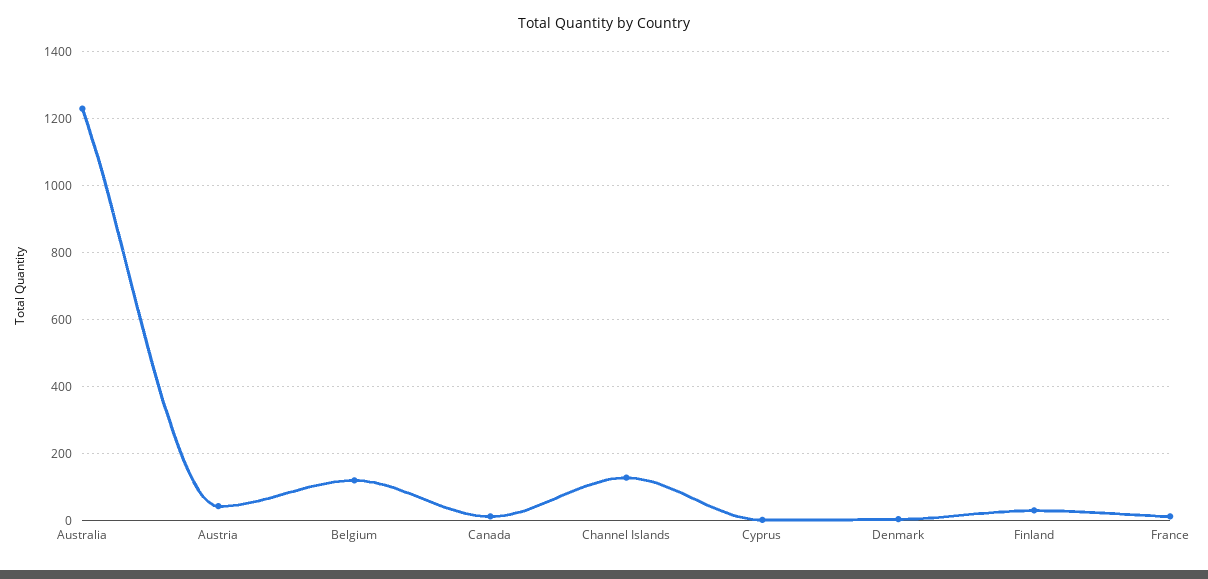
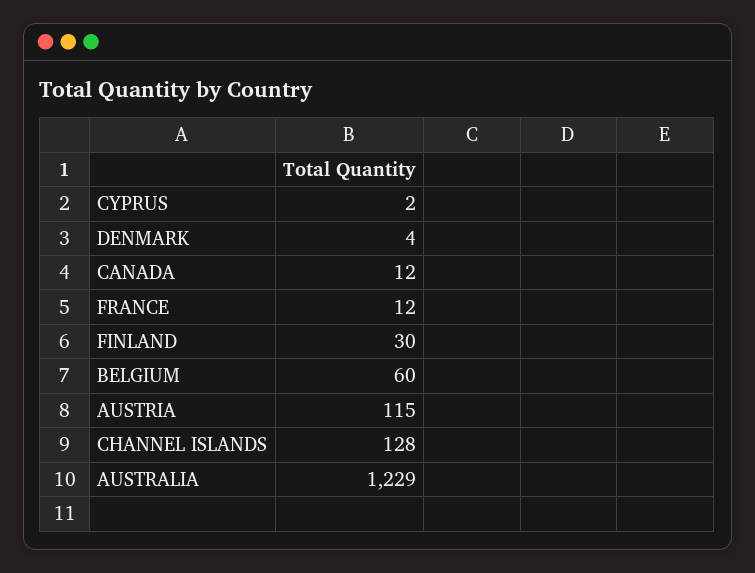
  {
    "Australia": 1229,
-   "Austria": 40,
+   "Austria": 115,
-   "Belgium": 120,
+   "Belgium": 60,
    "Canada": 12,
    "Channel Islands": 128,
    "Cyprus": 2,
    "Denmark": 4,
    "Finland": 30,
    "France": 12
  }

